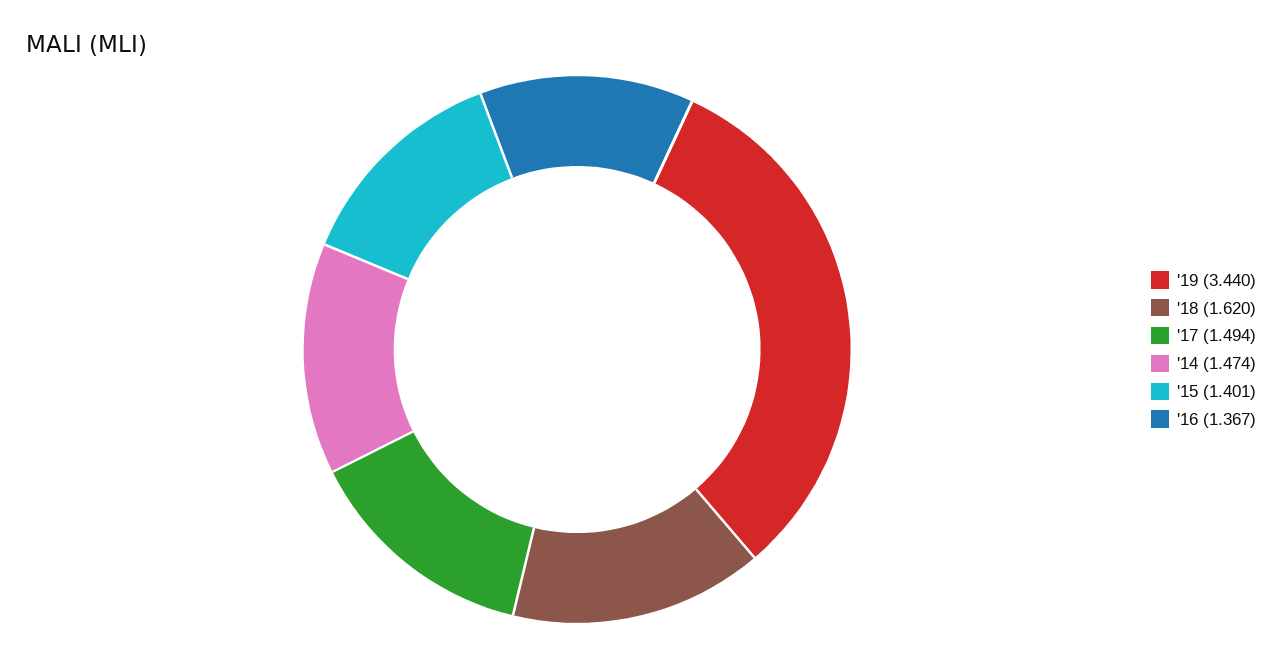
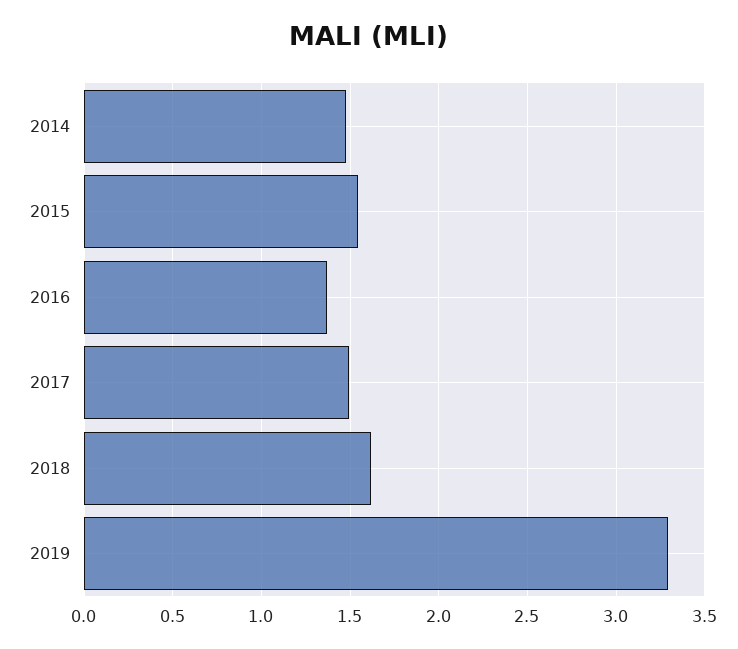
  {
-   "'19": 3.44,
+   "'19": 3.3,
    "'18": 1.62,
    "'17": 1.494,
    "'14": 1.474,
-   "'15": 1.401,
+   "'15": 1.55,
    "'16": 1.367
  }

